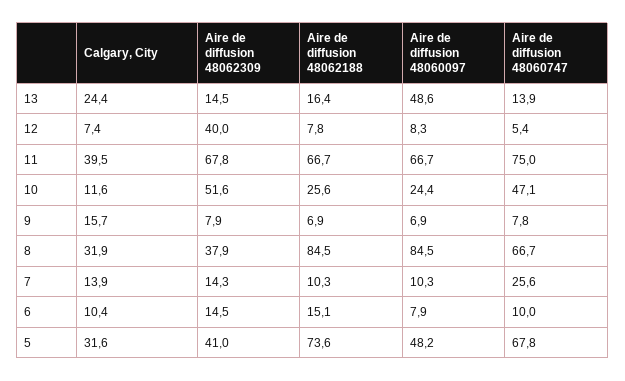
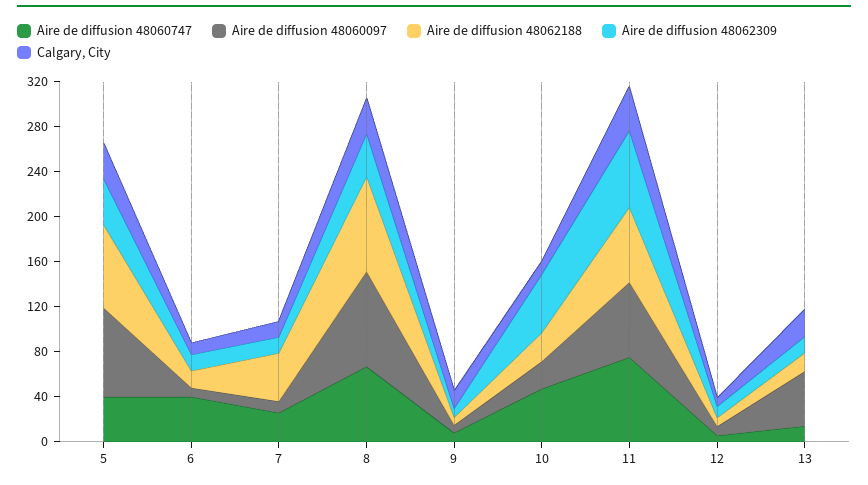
  {
    "Calgary, City": {
      "13": 24.4,
      "12": 7.4,
      "11": 39.5,
      "10": 11.6,
      "9": 15.7,
      "8": 31.9,
      "7": 13.9,
      "6": 10.4,
      "5": 31.6
    },
    "Aire de diffusion 48062309": {
      "13": 14.5,
-     "12": 40,
+     "12": 10,
      "11": 67.8,
      "10": 51.6,
      "9": 7.9,
      "8": 37.9,
      "7": 14.3,
      "6": 14.5,
      "5": 41
    },
    "Aire de diffusion 48062188": {
      "13": 16.4,
      "12": 7.8,
      "11": 66.7,
      "10": 25.6,
      "9": 6.9,
      "8": 84.5,
-     "7": 10.3,
+     "7": 40,
      "6": 15.1,
      "5": 73.6
    },
    "Aire de diffusion 48060097": {
      "13": 48.6,
      "12": 8.3,
      "11": 66.7,
      "10": 24.4,
      "9": 6.9,
      "8": 84.5,
      "7": 10.3,
      "6": 7.9,
-     "5": 48.2
+     "5": 80
    },
    "Aire de diffusion 48060747": {
      "13": 13.9,
      "12": 5.4,
      "11": 75,
      "10": 47.1,
      "9": 7.8,
      "8": 66.7,
      "7": 25.6,
-     "6": 10,
+     "6": 40,
-     "5": 67.8
+     "5": 40
    }
  }

